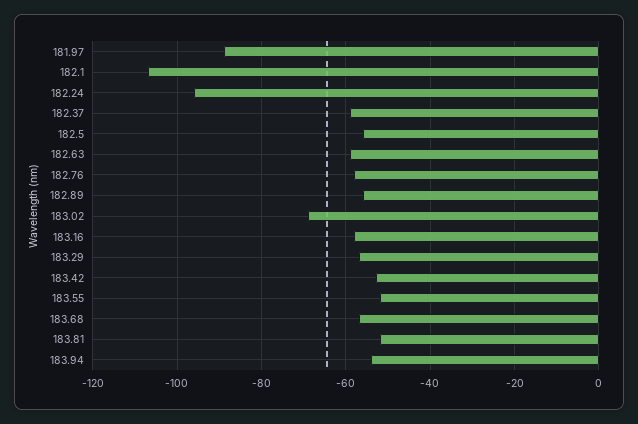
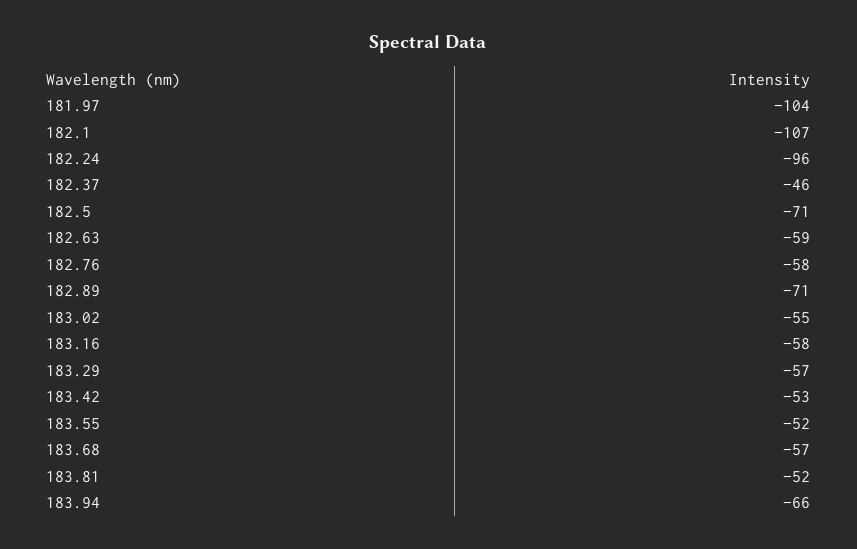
  {
-   "181.97": -90,
+   "181.97": -104,
    "182.1": -107,
    "182.24": -96,
-   "182.37": -60,
+   "182.37": -46,
-   "182.5": -55,
+   "182.5": -71,
    "182.63": -59,
    "182.76": -58,
-   "182.89": -55,
+   "182.89": -71,
-   "183.02": -70,
+   "183.02": -55,
    "183.16": -58,
    "183.29": -57,
    "183.42": -53,
    "183.55": -52,
    "183.68": -57,
    "183.81": -52,
-   "183.94": -55
+   "183.94": -66
  }

